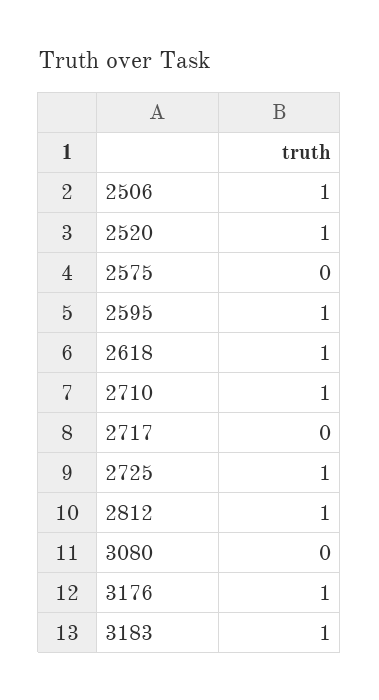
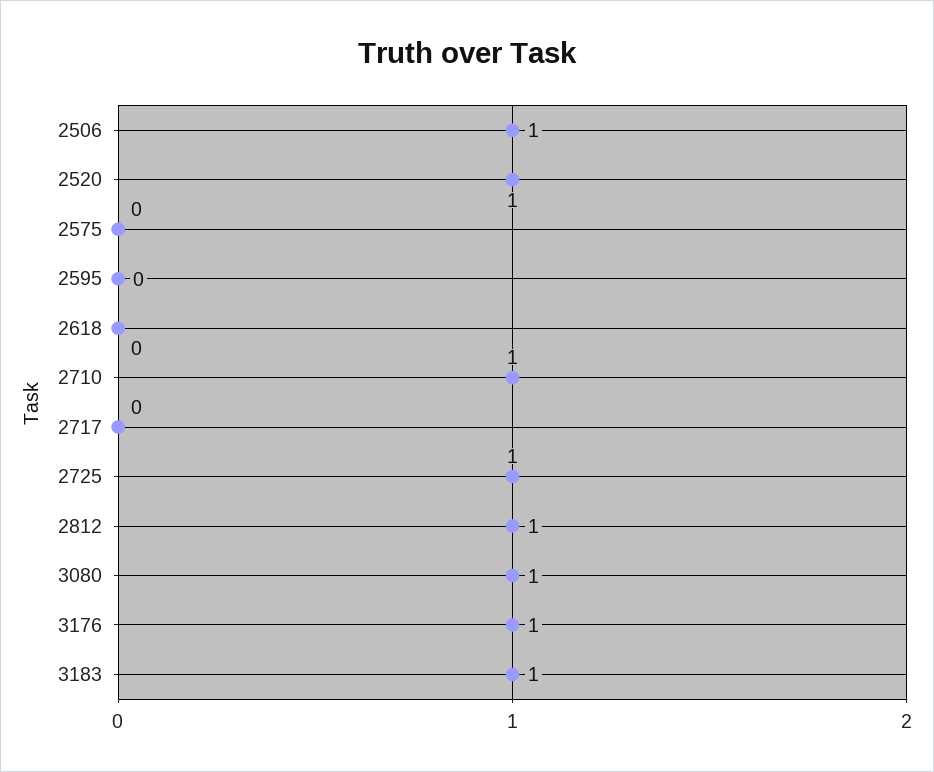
  {
    "2506": 1,
    "2520": 1,
    "2575": 0,
-   "2595": 1,
+   "2595": 0,
-   "2618": 1,
+   "2618": 0,
    "2710": 1,
    "2717": 0,
    "2725": 1,
    "2812": 1,
-   "3080": 0,
+   "3080": 1,
    "3176": 1,
    "3183": 1
  }

